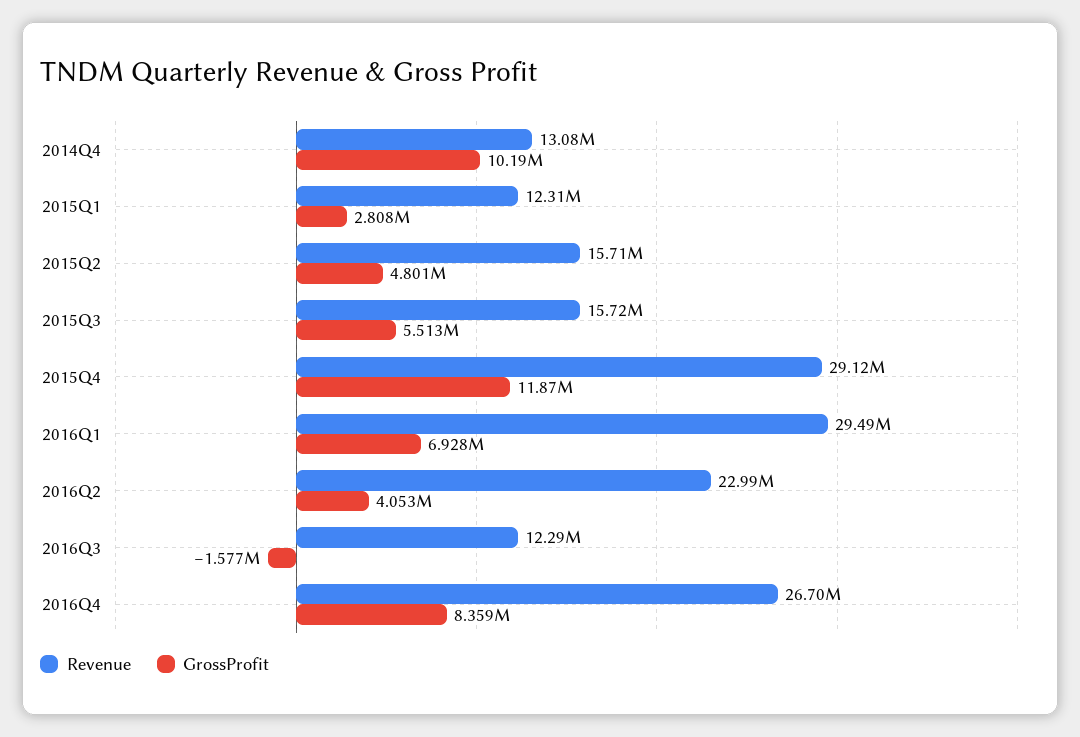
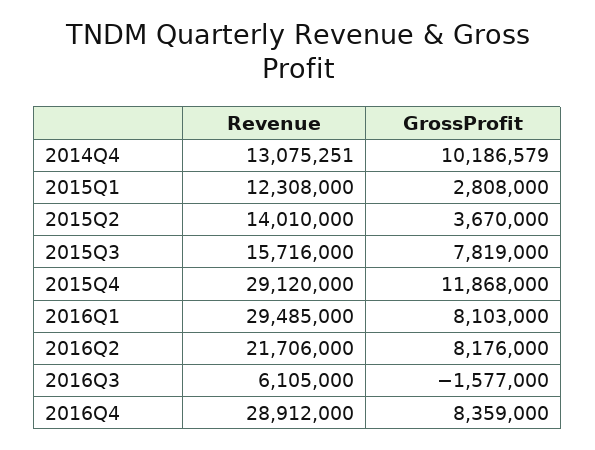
  {
    "Revenue": {
      "2014Q4": 13075251,
      "2015Q1": 12308000,
-     "2015Q2": 15710000,
+     "2015Q2": 14010000,
      "2015Q3": 15716000,
      "2015Q4": 29120000,
      "2016Q1": 29485000,
-     "2016Q2": 22990000,
+     "2016Q2": 21706000,
-     "2016Q3": 12290000,
+     "2016Q3": 6105000,
-     "2016Q4": 26700000
+     "2016Q4": 28912000
    },
    "GrossProfit": {
      "2014Q4": 10186579,
      "2015Q1": 2808000,
-     "2015Q2": 4801000,
+     "2015Q2": 3670000,
-     "2015Q3": 5513000,
+     "2015Q3": 7819000,
      "2015Q4": 11868000,
-     "2016Q1": 6928000,
+     "2016Q1": 8103000,
-     "2016Q2": 4053000,
+     "2016Q2": 8176000,
      "2016Q3": -1577000,
      "2016Q4": 8359000
    }
  }

